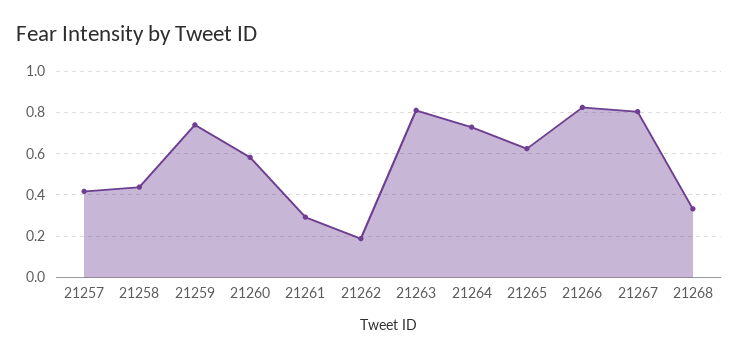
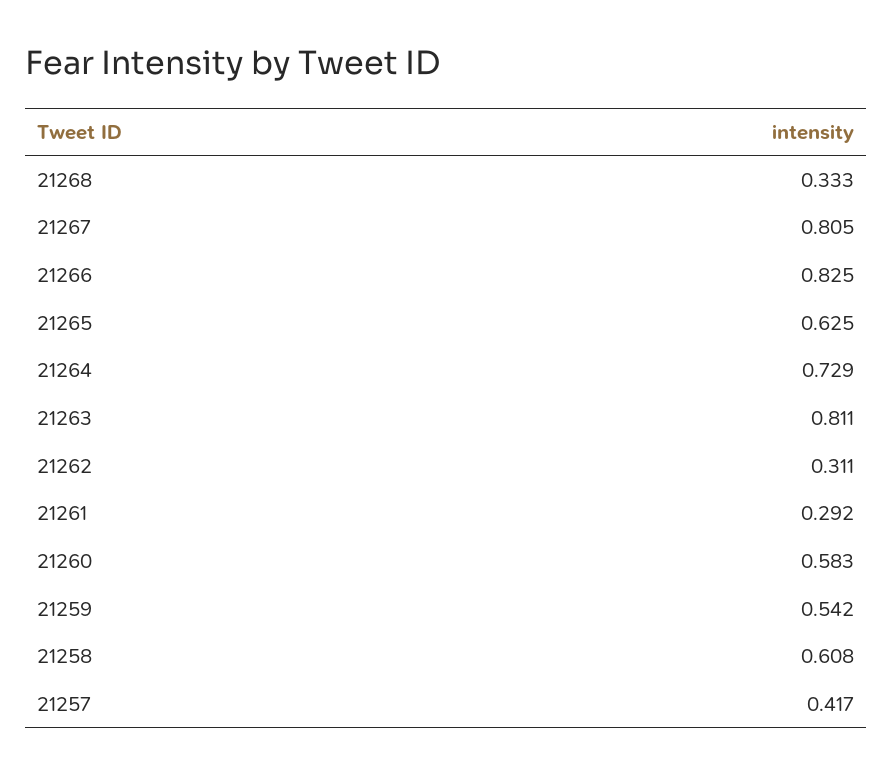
  {
    "21257": 0.417,
-   "21258": 0.45,
+   "21258": 0.608,
-   "21259": 0.75,
+   "21259": 0.542,
    "21260": 0.583,
    "21261": 0.292,
-   "21262": 0.2,
+   "21262": 0.311,
    "21263": 0.811,
    "21264": 0.729,
    "21265": 0.625,
    "21266": 0.825,
    "21267": 0.805,
    "21268": 0.333
  }

